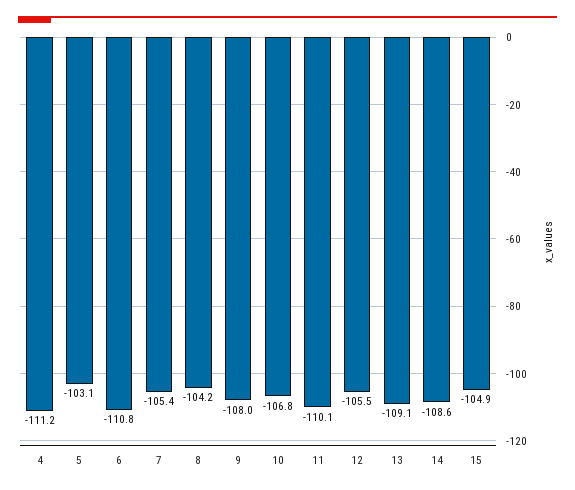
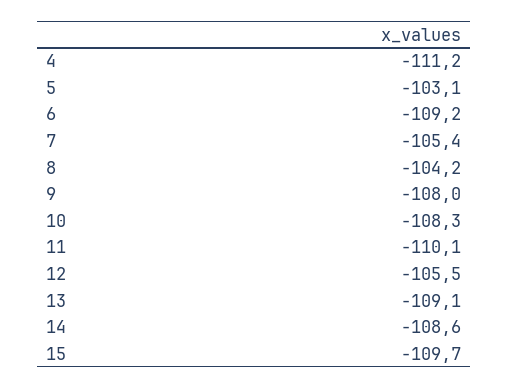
  {
    "4": -111.2,
    "5": -103.1,
-   "6": -110.8,
+   "6": -109.2,
    "7": -105.4,
    "8": -104.2,
    "9": -108,
-   "10": -106.8,
+   "10": -108.3,
    "11": -110.1,
    "12": -105.5,
    "13": -109.1,
    "14": -108.6,
-   "15": -104.9
+   "15": -109.7
  }

